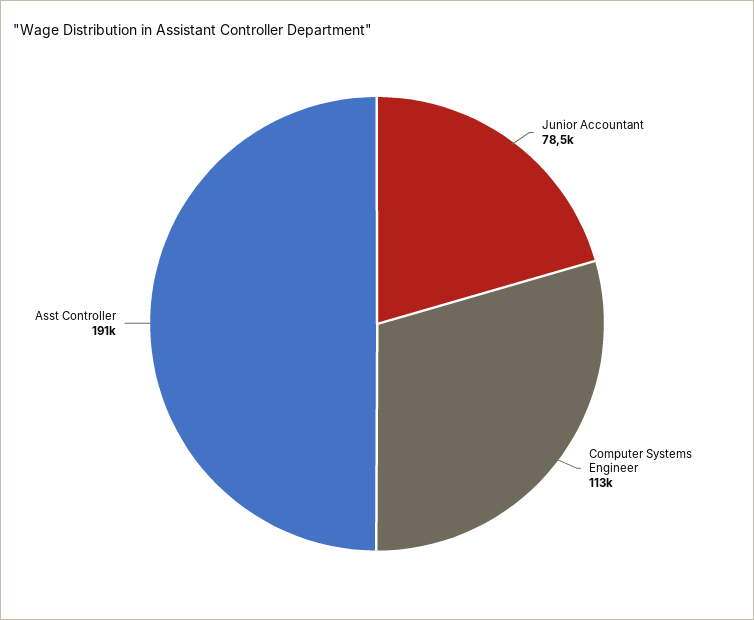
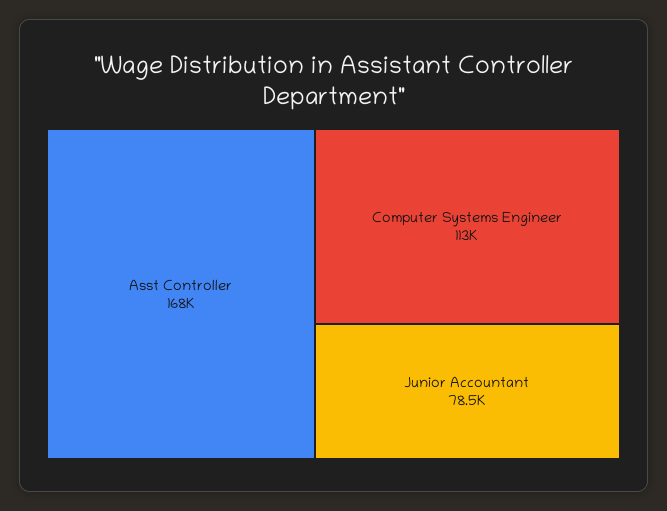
  {
    "Junior Accountant": 78500,
    "Computer Systems Engineer": 113000,
-   "Asst Controller": 191000
+   "Asst Controller": 168000
  }

